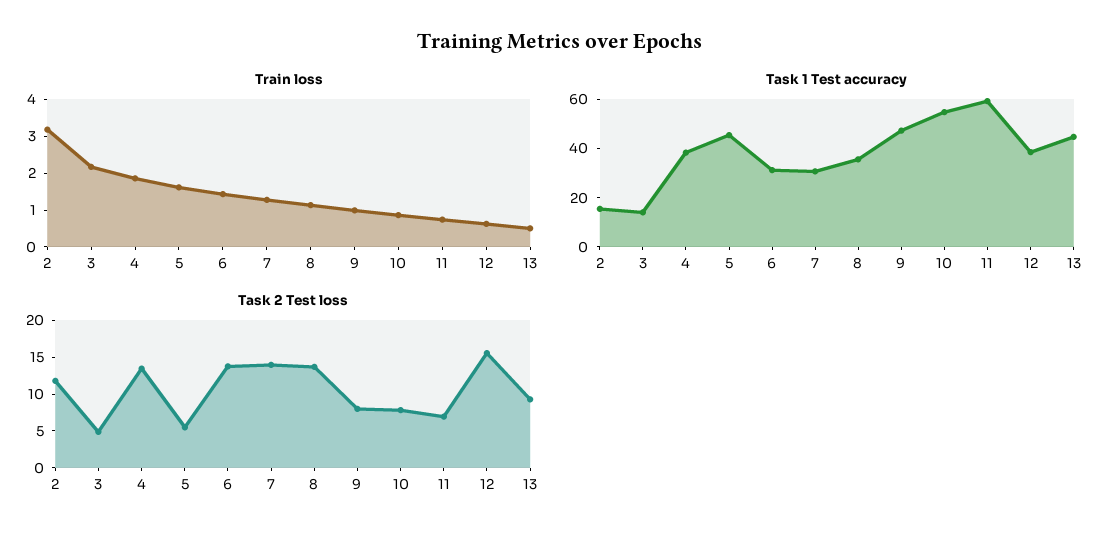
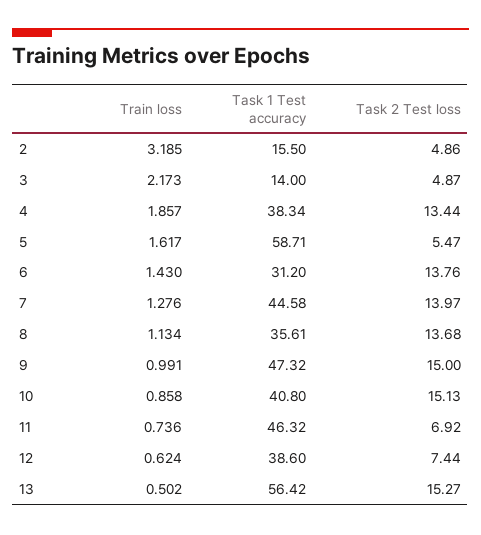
  {
    "Train loss": {
      "2": 3.185,
      "3": 2.173,
      "4": 1.857,
      "5": 1.617,
      "6": 1.43,
      "7": 1.276,
      "8": 1.134,
      "9": 0.991,
      "10": 0.858,
      "11": 0.736,
      "12": 0.624,
      "13": 0.502
    },
    "Task 1 Test accuracy": {
      "2": 15.5,
      "3": 14,
      "4": 38.34,
-     "5": 45,
+     "5": 58.71,
      "6": 31.2,
-     "7": 30,
+     "7": 44.58,
      "8": 35.61,
      "9": 47.32,
-     "10": 55,
+     "10": 40.8,
-     "11": 60,
+     "11": 46.32,
      "12": 38.6,
-     "13": 45
+     "13": 56.42
    },
    "Task 2 Test loss": {
-     "2": 12.5,
+     "2": 4.86,
      "3": 4.87,
      "4": 13.44,
      "5": 5.47,
      "6": 13.76,
      "7": 13.97,
      "8": 13.68,
-     "9": 7.5,
+     "9": 15,
-     "10": 7.5,
+     "10": 15.13,
      "11": 6.92,
-     "12": 15,
+     "12": 7.44,
-     "13": 10
+     "13": 15.27
    }
  }

